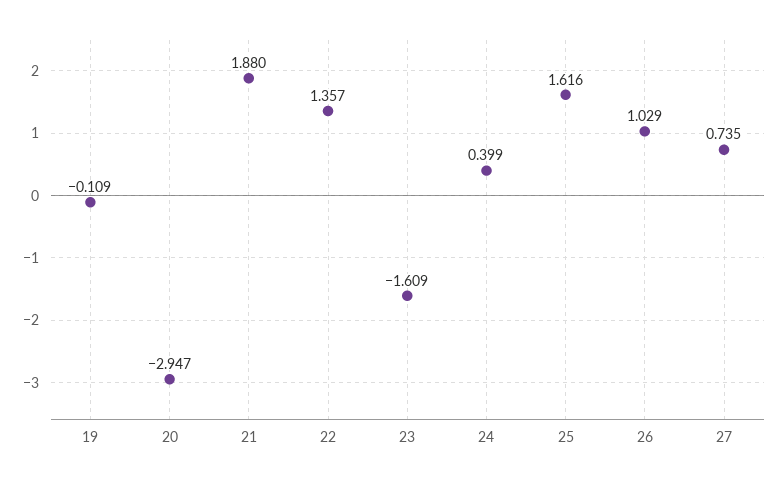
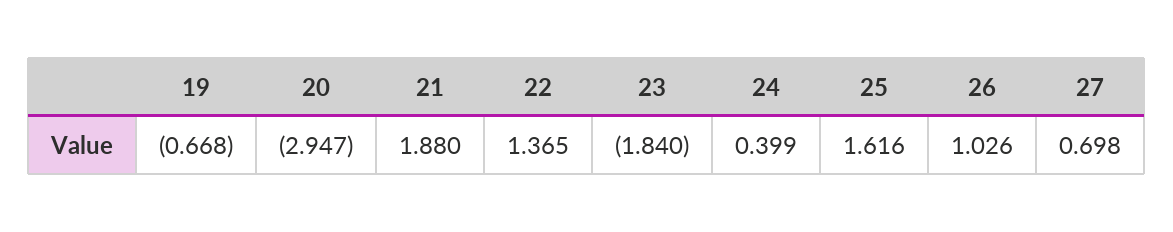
  {
-   "19": -0.109,
+   "19": -0.668,
    "20": -2.947,
    "21": 1.88,
-   "22": 1.357,
+   "22": 1.365,
-   "23": -1.609,
+   "23": -1.84,
    "24": 0.399,
    "25": 1.616,
-   "26": 1.029,
+   "26": 1.026,
-   "27": 0.735
+   "27": 0.698
  }

